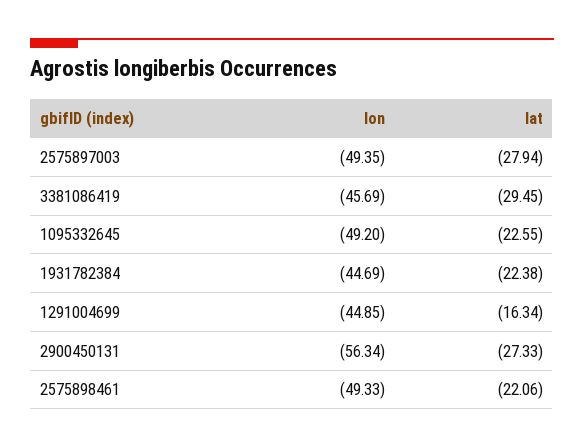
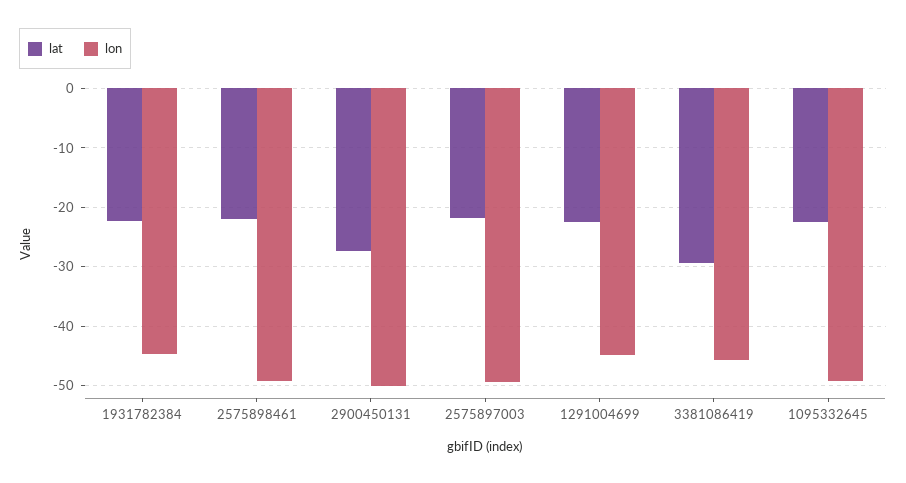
  {
    "lon": {
      "2575897003": -49.35,
      "3381086419": -45.69,
      "1095332645": -49.2,
      "1931782384": -44.69,
      "1291004699": -44.85,
-     "2900450131": -56.34,
+     "2900450131": -50,
      "2575898461": -49.33
    },
    "lat": {
-     "2575897003": -27.94,
+     "2575897003": -22,
      "3381086419": -29.45,
      "1095332645": -22.55,
      "1931782384": -22.38,
-     "1291004699": -16.34,
+     "1291004699": -22,
      "2900450131": -27.33,
      "2575898461": -22.06
    }
  }

